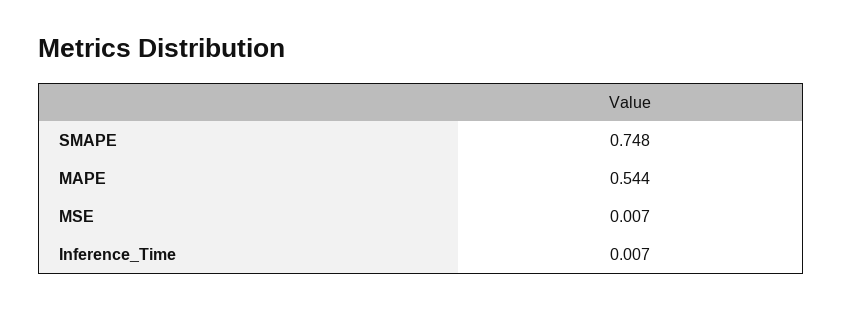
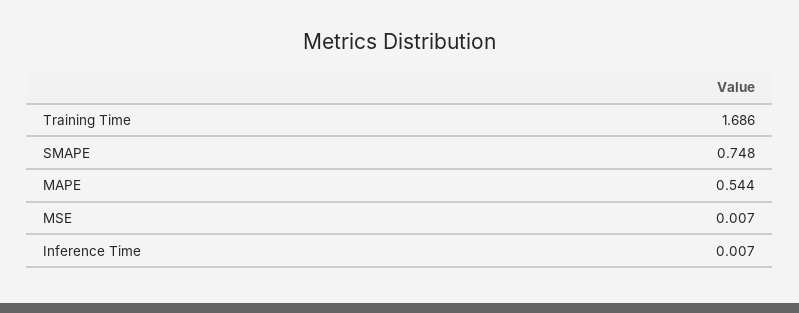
  {
    "SMAPE": 0.748,
    "MAPE": 0.544,
    "MSE": 0.007,
-   "Inference_Time": 0.007
+   "Inference_Time": 0.007,
+   "Training Time": 1.686
  }

